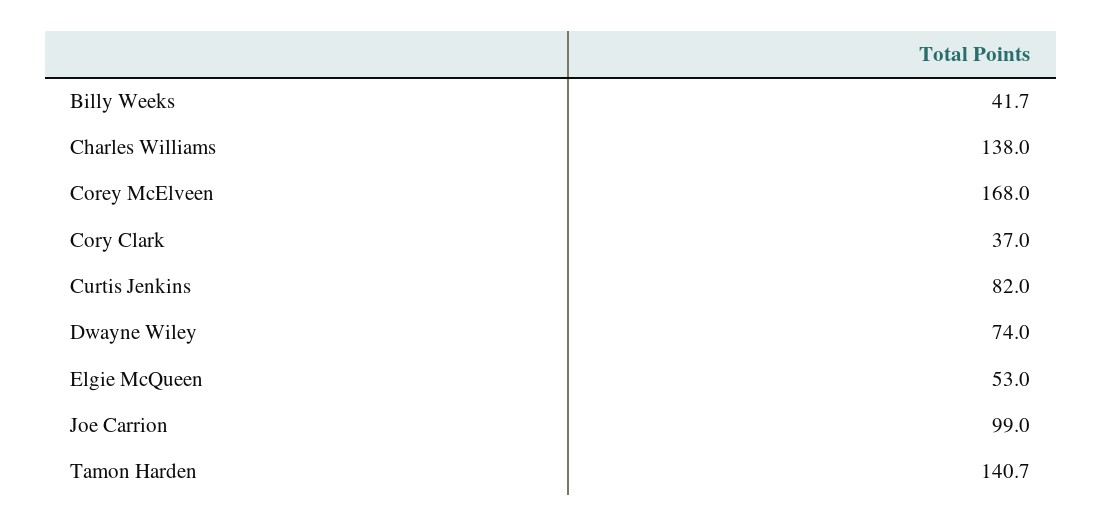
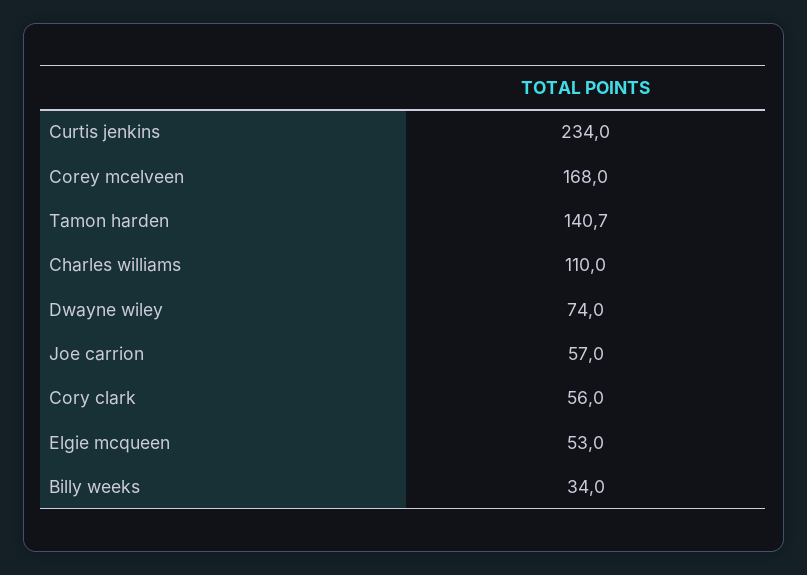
  {
-   "Billy Weeks": 41.7,
+   "Billy Weeks": 34,
-   "Charles Williams": 138,
+   "Charles Williams": 110,
    "Corey McElveen": 168,
-   "Cory Clark": 37,
+   "Cory Clark": 56,
-   "Curtis Jenkins": 82,
+   "Curtis Jenkins": 234,
    "Dwayne Wiley": 74,
    "Elgie McQueen": 53,
-   "Joe Carrion": 99,
+   "Joe Carrion": 57,
    "Tamon Harden": 140.7
  }

